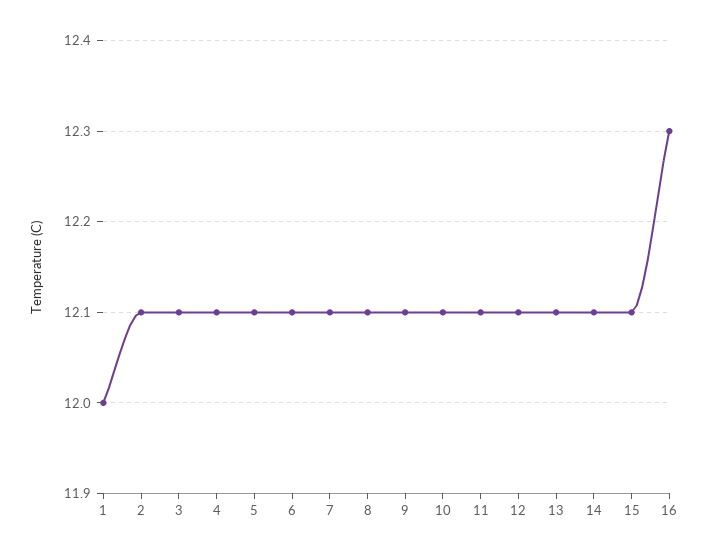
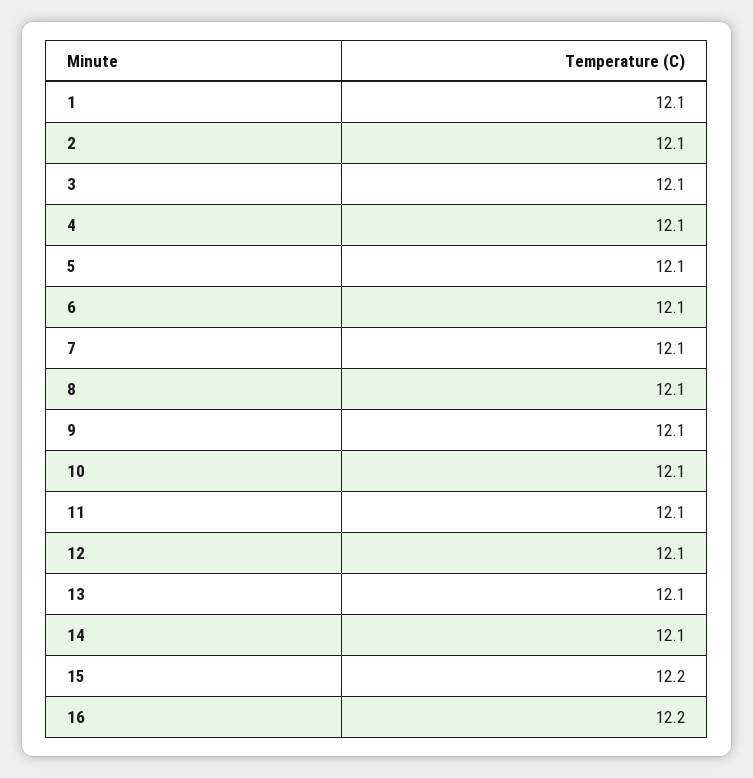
  {
-   "1": 12,
+   "1": 12.1,
    "2": 12.1,
    "3": 12.1,
    "4": 12.1,
    "5": 12.1,
    "6": 12.1,
    "7": 12.1,
    "8": 12.1,
    "9": 12.1,
    "10": 12.1,
    "11": 12.1,
    "12": 12.1,
    "13": 12.1,
    "14": 12.1,
-   "15": 12.1,
+   "15": 12.2,
-   "16": 12.3
+   "16": 12.2
  }

